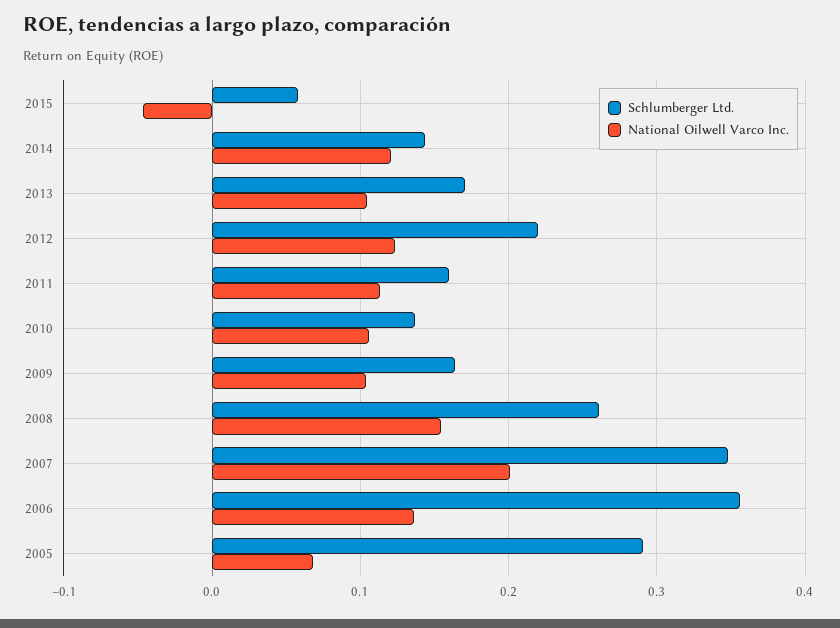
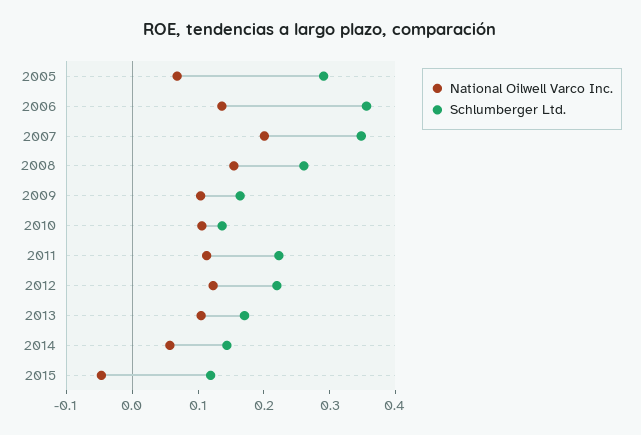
  {
    "Schlumberger Ltd.": {
-     "2015": 0.06,
+     "2015": 0.12,
      "2014": 0.14,
      "2013": 0.17,
      "2012": 0.22,
-     "2011": 0.16,
+     "2011": 0.22,
      "2010": 0.14,
      "2009": 0.16,
      "2008": 0.26,
      "2007": 0.35,
      "2006": 0.36,
      "2005": 0.29
    },
    "National Oilwell Varco Inc.": {
      "2015": -0.05,
-     "2014": 0.12,
+     "2014": 0.06,
      "2013": 0.1,
      "2012": 0.12,
      "2011": 0.11,
      "2010": 0.11,
      "2009": 0.1,
      "2008": 0.15,
      "2007": 0.2,
      "2006": 0.14,
      "2005": 0.07
    }
  }

